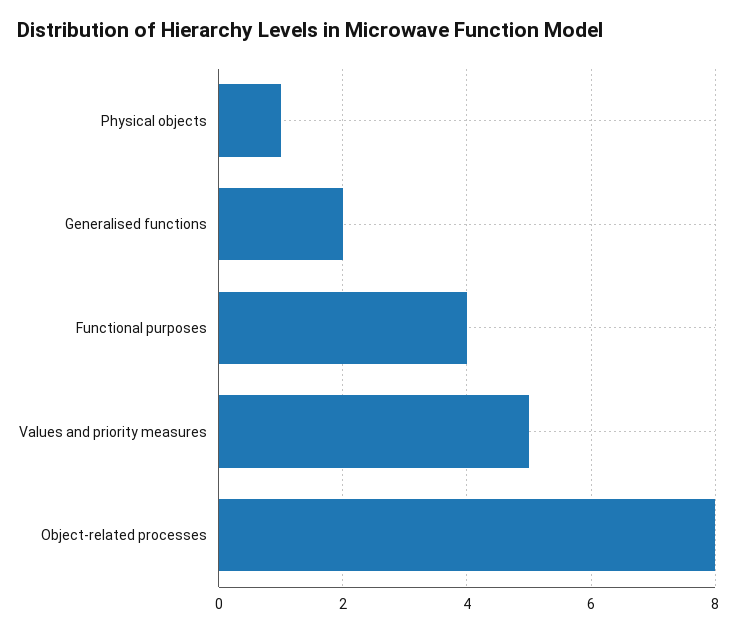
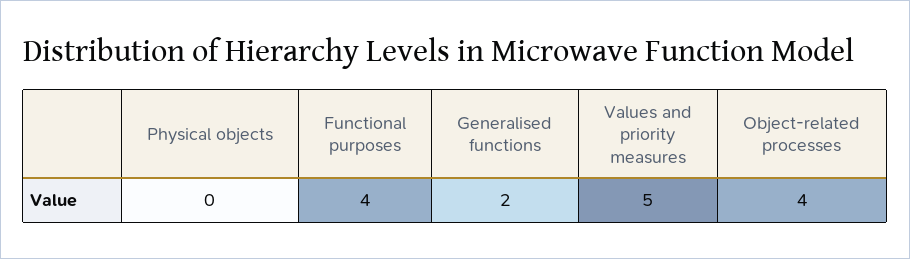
  {
-   "Physical objects": 1,
+   "Physical objects": 0,
    "Generalised functions": 2,
    "Functional purposes": 4,
    "Values and priority measures": 5,
-   "Object-related processes": 8
+   "Object-related processes": 4
  }

